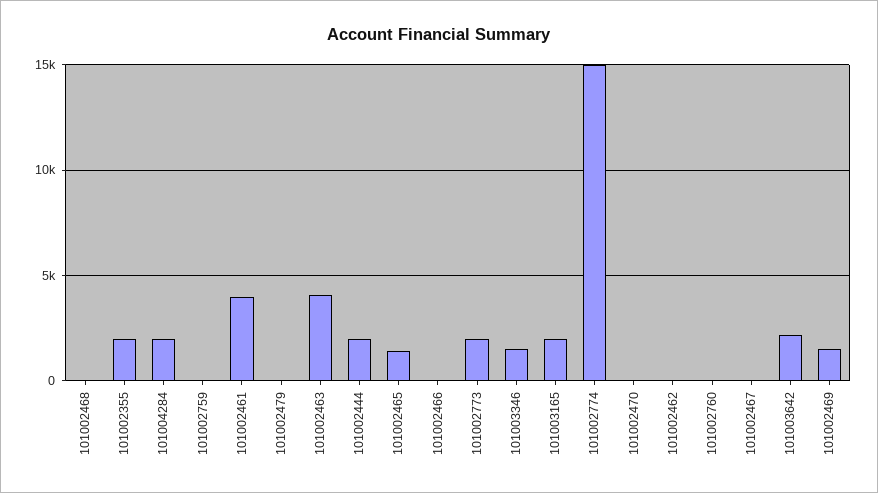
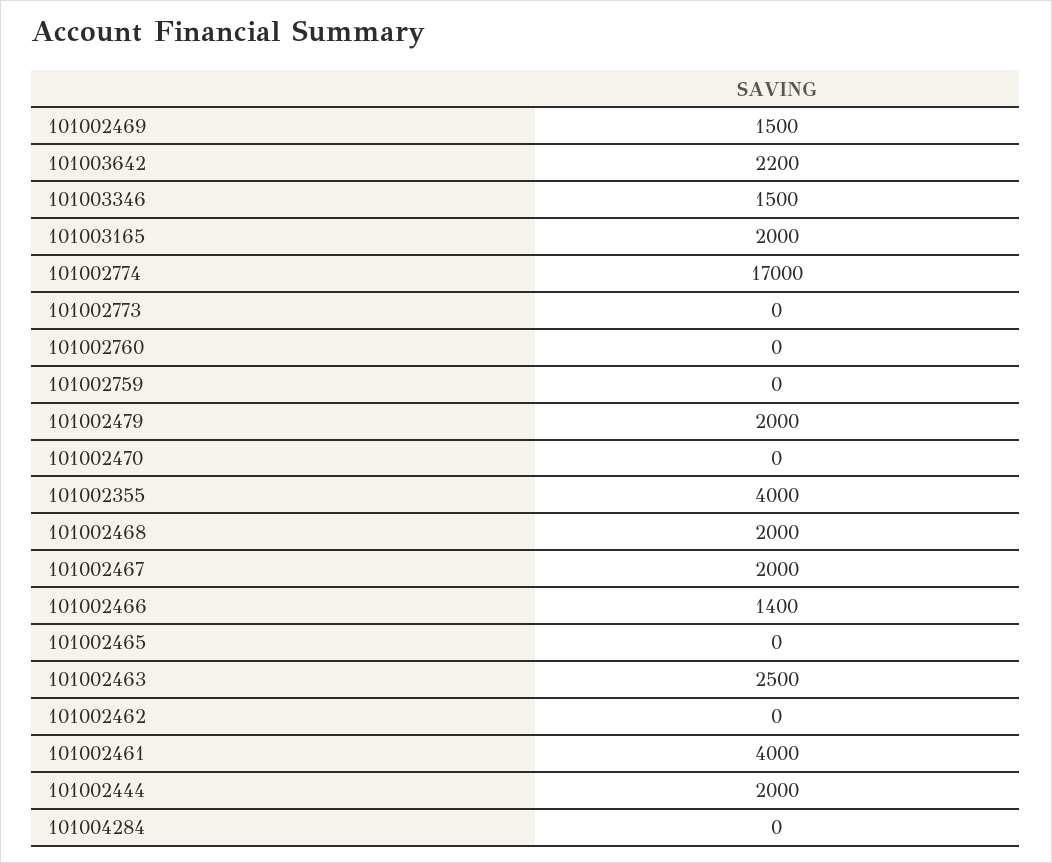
  {
-   "101002468": 0,
+   "101002468": 2000,
-   "101002355": 2000,
+   "101002355": 4000,
-   "101004284": 2000,
+   "101004284": 0,
    "101002759": 0,
    "101002461": 4000,
-   "101002479": 0,
+   "101002479": 2000,
-   "101002463": 4000,
+   "101002463": 2500,
    "101002444": 2000,
-   "101002465": 1500,
+   "101002465": 0,
-   "101002466": 0,
+   "101002466": 1400,
-   "101002773": 2000,
+   "101002773": 0,
    "101003346": 1500,
    "101003165": 2000,
-   "101002774": 15000,
+   "101002774": 17000,
    "101002470": 0,
    "101002462": 0,
    "101002760": 0,
-   "101002467": 0,
+   "101002467": 2000,
    "101003642": 2200,
    "101002469": 1500
  }

